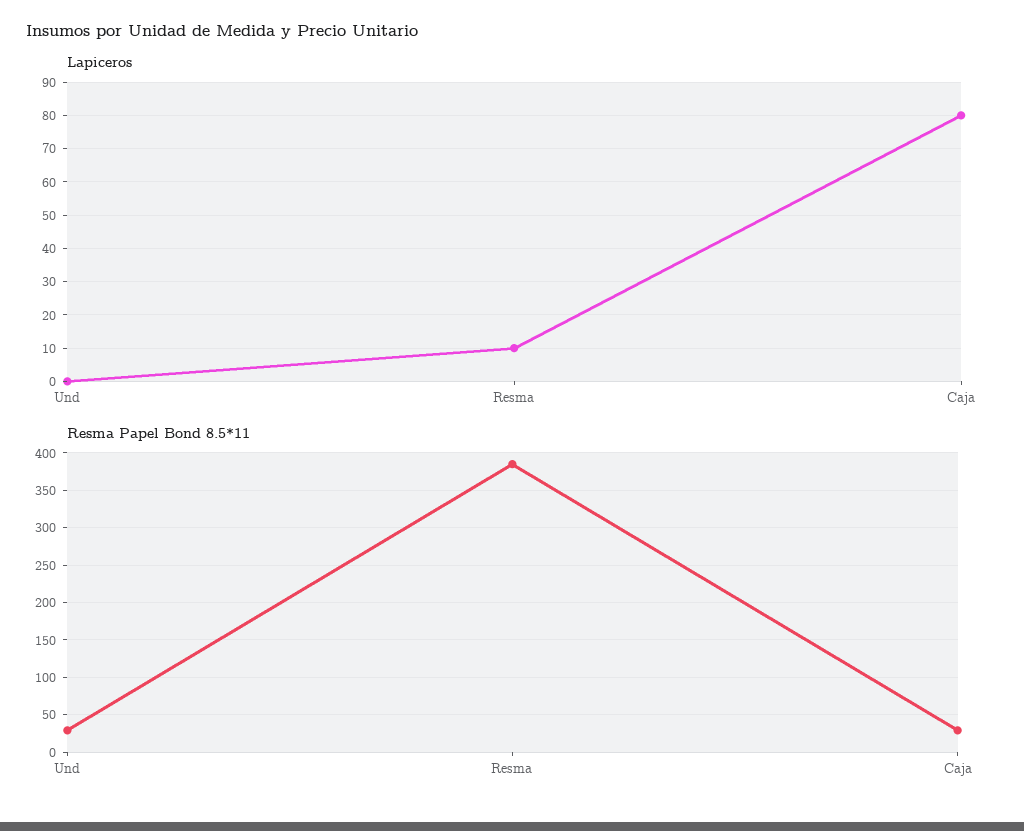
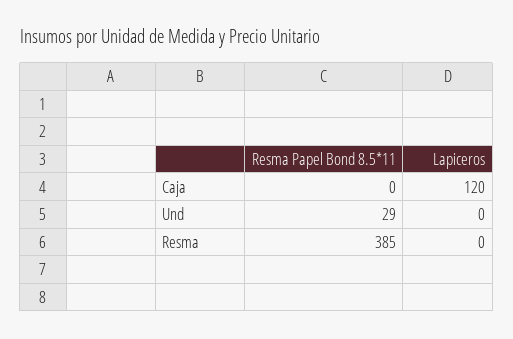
  {
    "Lapiceros": {
      "Und": 0,
-     "Resma": 10,
+     "Resma": 0,
-     "Caja": 80
+     "Caja": 120
    },
    "Resma Papel Bond 8.5*11": {
      "Und": 29,
      "Resma": 385,
-     "Caja": 30
+     "Caja": 0
    }
  }

